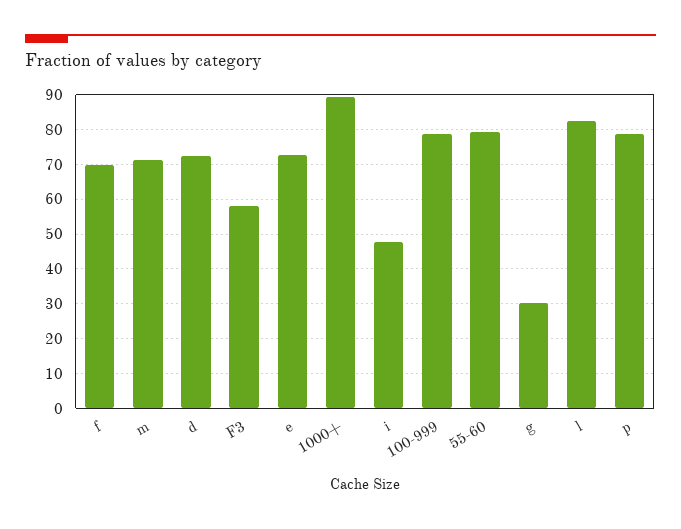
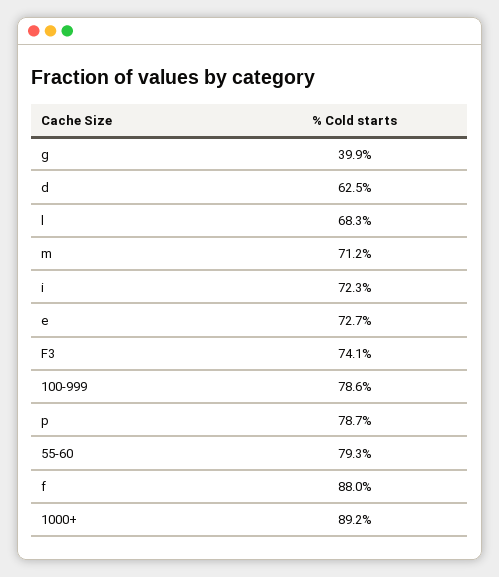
  {
-   "f": 70,
+   "f": 88,
    "m": 71.2,
-   "d": 72,
+   "d": 62.5,
-   "F3": 58,
+   "F3": 74.1,
    "e": 72.7,
    "1000+": 89.2,
-   "i": 48,
+   "i": 72.3,
    "100-999": 78.6,
    "55-60": 79.3,
-   "g": 30,
+   "g": 39.9,
-   "l": 82,
+   "l": 68.3,
    "p": 78.7
  }

